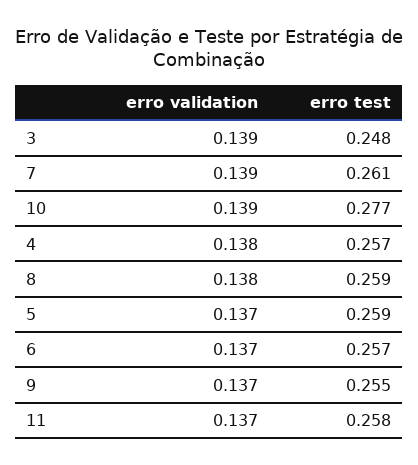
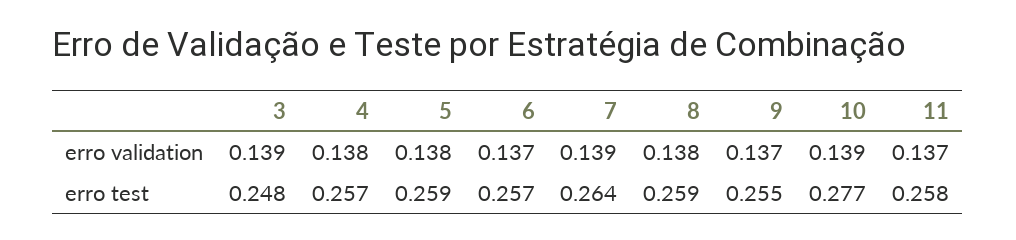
  {
    "erro validation": {
      "3": 0.139,
      "7": 0.139,
      "10": 0.139,
      "4": 0.138,
      "8": 0.138,
-     "5": 0.137,
+     "5": 0.138,
      "6": 0.137,
      "9": 0.137,
      "11": 0.137
    },
    "erro test": {
      "3": 0.248,
-     "7": 0.261,
+     "7": 0.264,
      "10": 0.277,
      "4": 0.257,
      "8": 0.259,
      "5": 0.259,
      "6": 0.257,
      "9": 0.255,
      "11": 0.258
    }
  }

